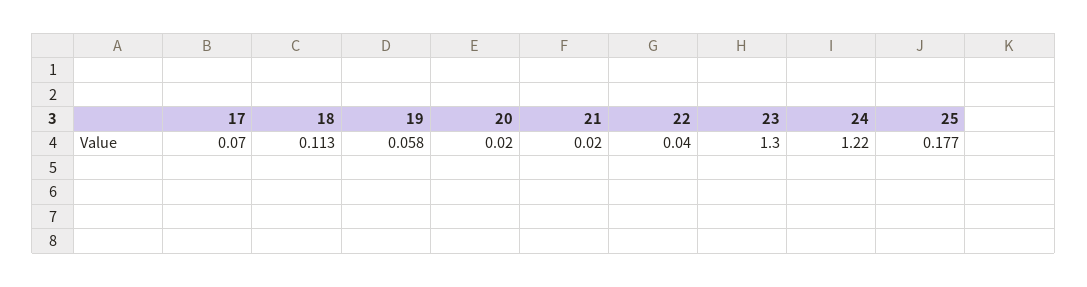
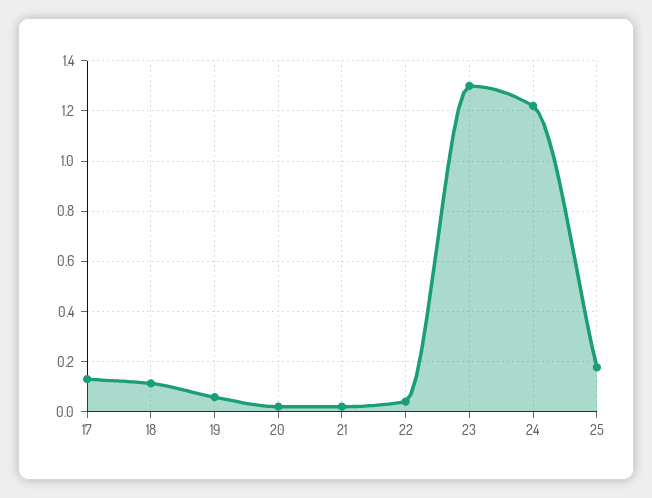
  {
-   "17": 0.07,
+   "17": 0.125,
    "18": 0.113,
    "19": 0.058,
    "20": 0.02,
    "21": 0.02,
    "22": 0.04,
    "23": 1.3,
    "24": 1.22,
    "25": 0.177
  }

